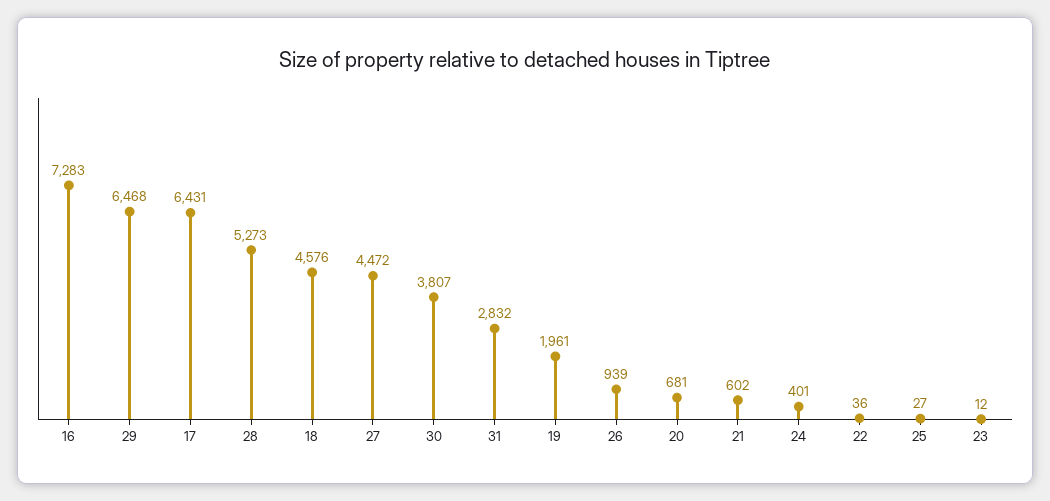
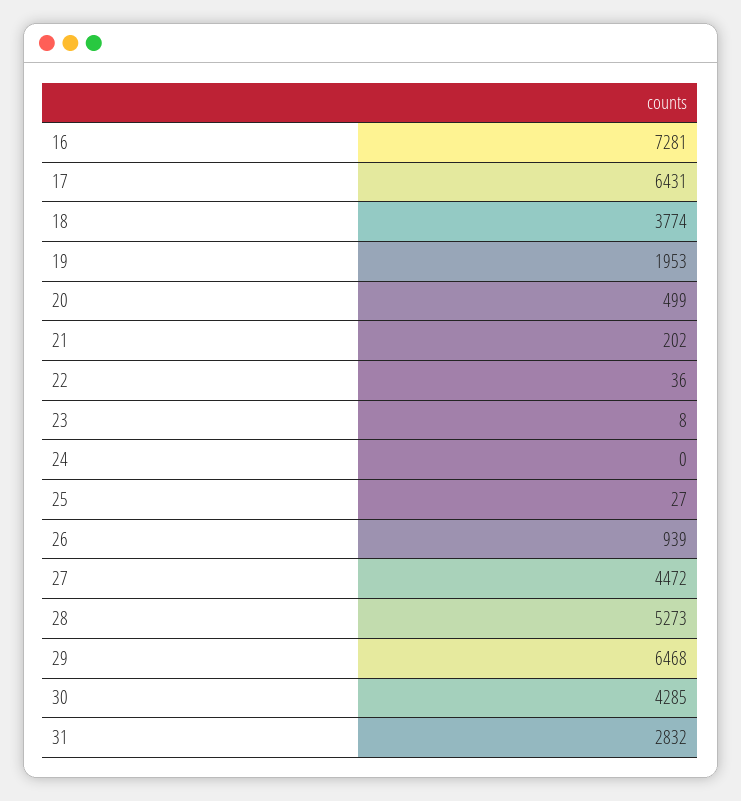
  {
-   "16": 7283,
+   "16": 7281,
    "29": 6468,
    "17": 6431,
    "28": 5273,
-   "18": 4576,
+   "18": 3774,
    "27": 4472,
-   "30": 3807,
+   "30": 4285,
    "31": 2832,
-   "19": 1961,
+   "19": 1953,
    "26": 939,
-   "20": 681,
+   "20": 499,
-   "21": 602,
+   "21": 202,
-   "24": 401,
+   "24": 0,
    "22": 36,
    "25": 27,
-   "23": 12
+   "23": 8
  }

